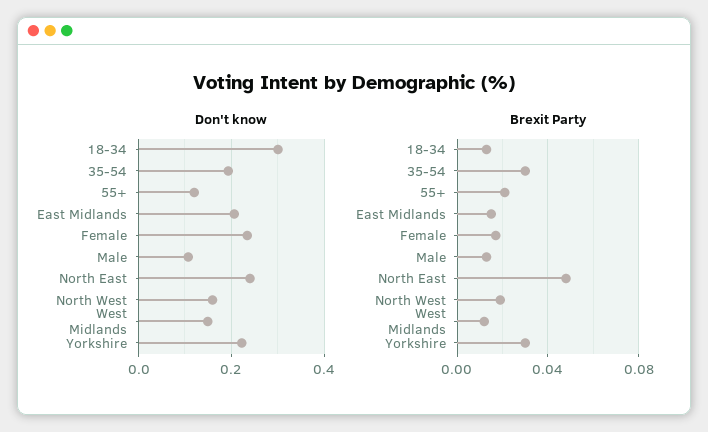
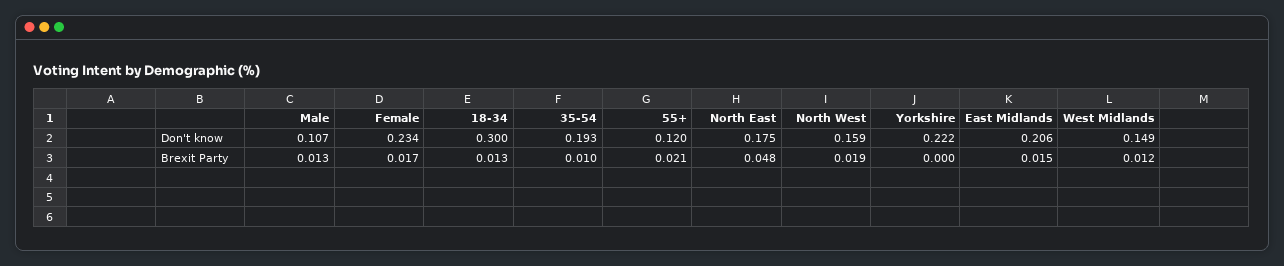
  {
    "Don't know": {
      "18-34": 0.3,
      "35-54": 0.193,
      "55+": 0.12,
      "East Midlands": 0.206,
      "Female": 0.234,
      "Male": 0.107,
-     "North East": 0.24,
+     "North East": 0.175,
      "North West": 0.159,
      "West Midlands": 0.149,
      "Yorkshire": 0.222
    },
    "Brexit Party": {
      "18-34": 0.013,
-     "35-54": 0.03,
+     "35-54": 0.01,
      "55+": 0.021,
      "East Midlands": 0.015,
      "Female": 0.017,
      "Male": 0.013,
      "North East": 0.048,
      "North West": 0.019,
      "West Midlands": 0.012,
-     "Yorkshire": 0.03
+     "Yorkshire": 0
    }
  }

